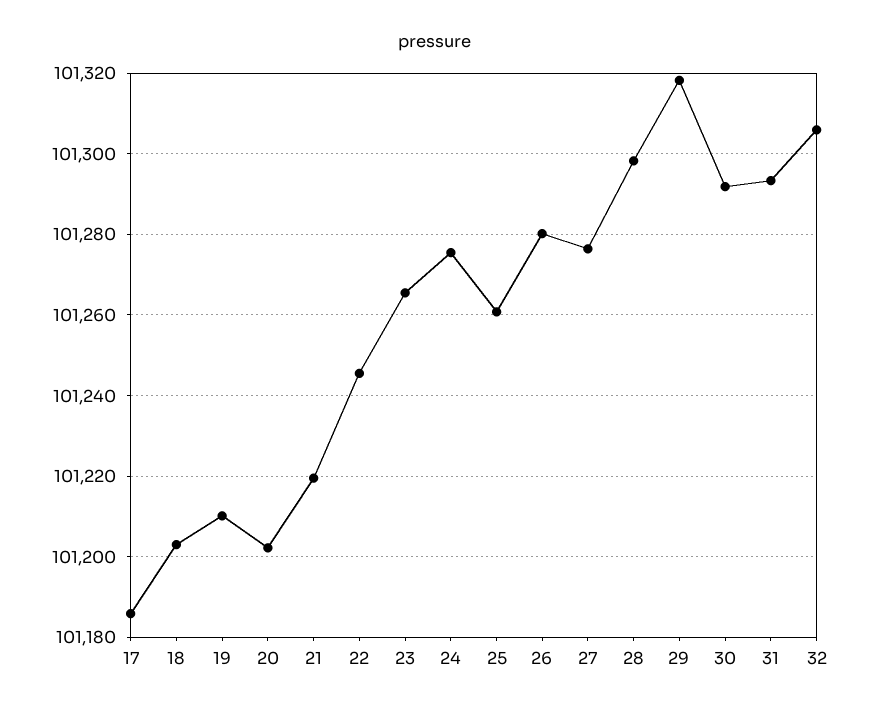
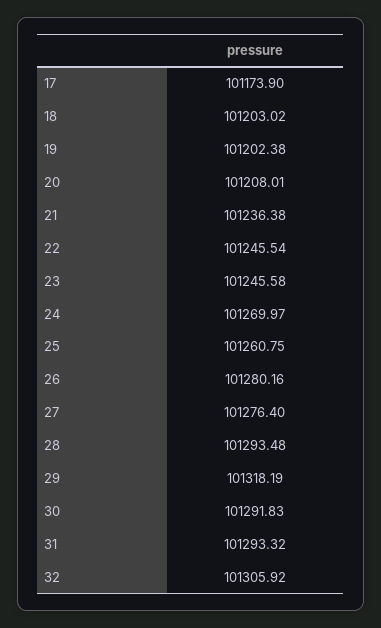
  {
-   "17": 101186,
+   "17": 101173.9,
    "18": 101203.02,
-   "19": 101210,
+   "19": 101202.38,
-   "20": 101202,
+   "20": 101208.01,
-   "21": 101220,
+   "21": 101236.38,
    "22": 101245.54,
-   "23": 101266,
+   "23": 101245.58,
-   "24": 101276,
+   "24": 101269.97,
    "25": 101260.75,
    "26": 101280.16,
    "27": 101276.4,
-   "28": 101298,
+   "28": 101293.48,
    "29": 101318.19,
    "30": 101291.83,
    "31": 101293.32,
    "32": 101305.92
  }

